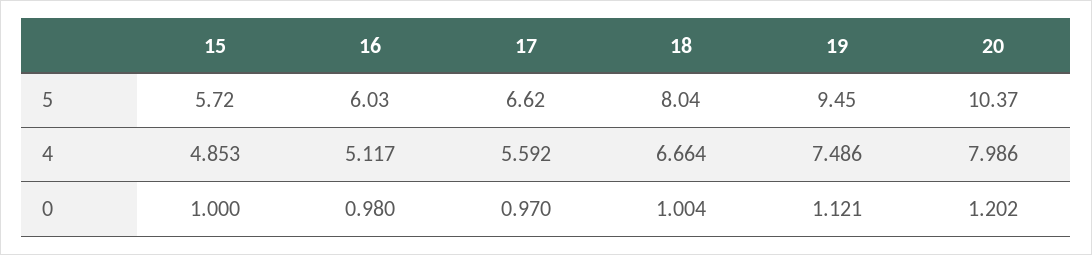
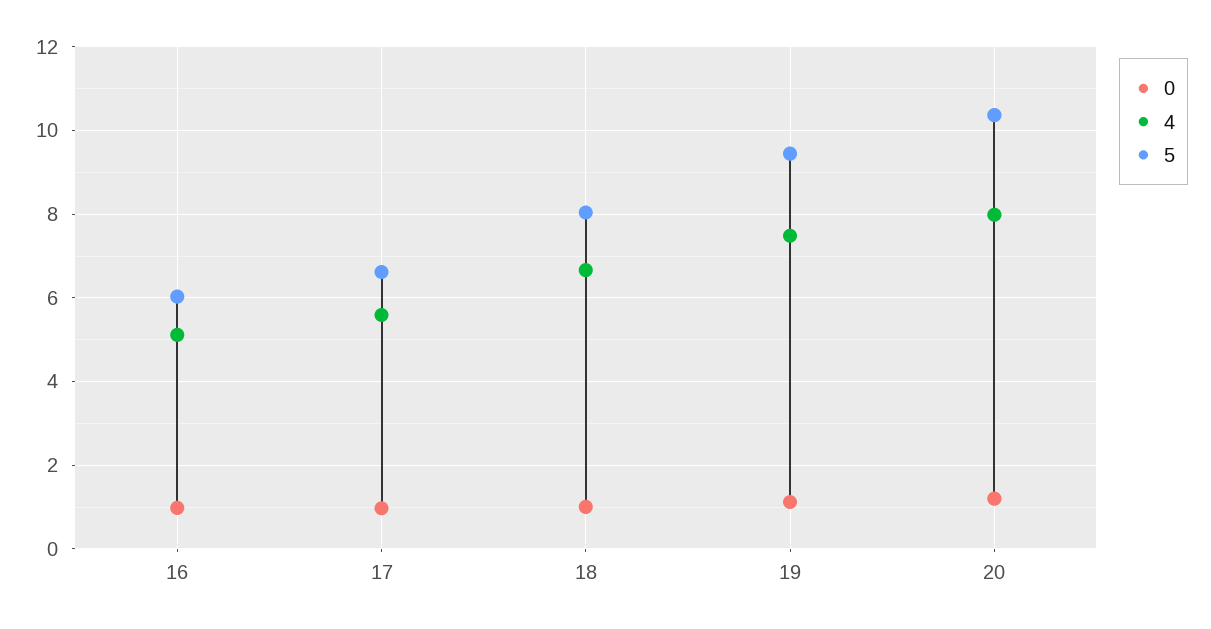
  {
    "5": {
-     "15": 5.72,
      "16": 6.03,
      "17": 6.62,
      "18": 8.04,
      "19": 9.45,
      "20": 10.37
    },
    "4": {
-     "15": 4.853,
      "16": 5.117,
      "17": 5.592,
      "18": 6.664,
      "19": 7.486,
      "20": 7.986
    },
    "0": {
-     "15": 1,
      "16": 0.98,
      "17": 0.97,
      "18": 1.004,
      "19": 1.121,
      "20": 1.202
    }
  }

